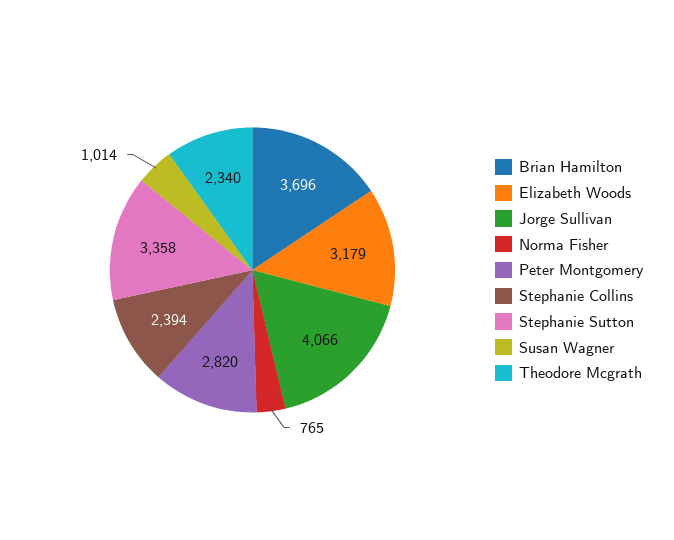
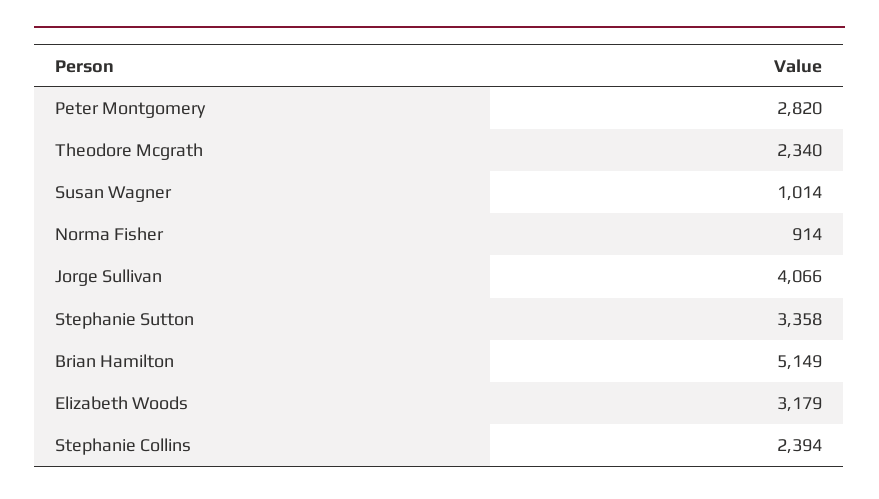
  {
-   "Brian Hamilton": 3696,
+   "Brian Hamilton": 5149,
    "Elizabeth Woods": 3179,
    "Jorge Sullivan": 4066,
-   "Norma Fisher": 765,
+   "Norma Fisher": 914,
    "Peter Montgomery": 2820,
    "Stephanie Collins": 2394,
    "Stephanie Sutton": 3358,
    "Susan Wagner": 1014,
    "Theodore Mcgrath": 2340
  }

